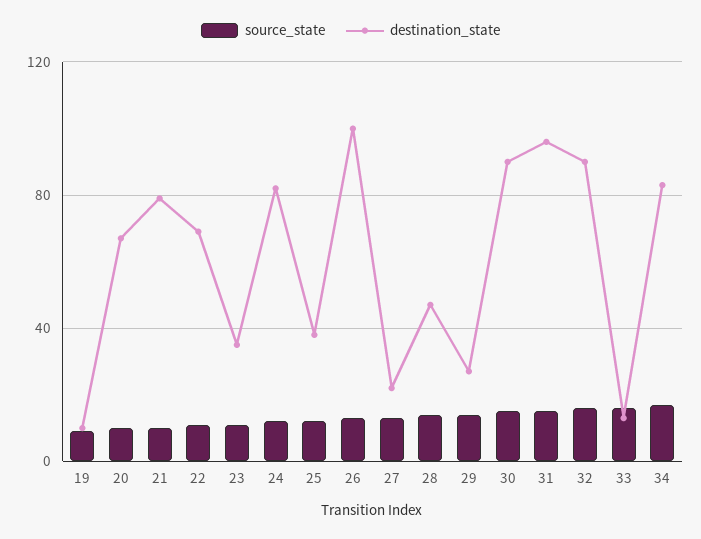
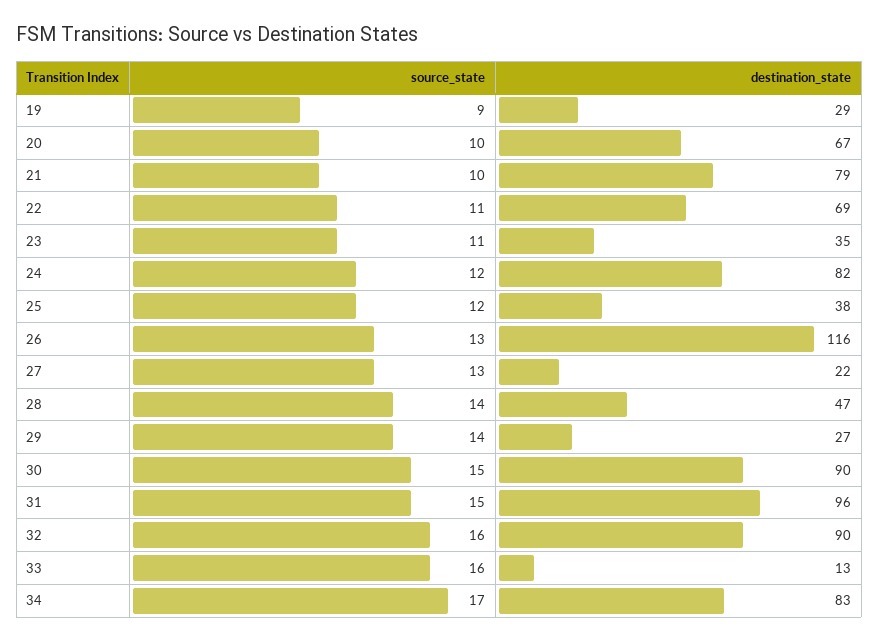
  {
    "source_state": {
      "19": 9,
      "20": 10,
      "21": 10,
      "22": 11,
      "23": 11,
      "24": 12,
      "25": 12,
      "26": 13,
      "27": 13,
      "28": 14,
      "29": 14,
      "30": 15,
      "31": 15,
      "32": 16,
      "33": 16,
      "34": 17
    },
    "destination_state": {
-     "19": 10,
+     "19": 29,
      "20": 67,
      "21": 79,
      "22": 69,
      "23": 35,
      "24": 82,
      "25": 38,
-     "26": 100,
+     "26": 116,
      "27": 22,
      "28": 47,
      "29": 27,
      "30": 90,
      "31": 96,
      "32": 90,
      "33": 13,
      "34": 83
    }
  }

